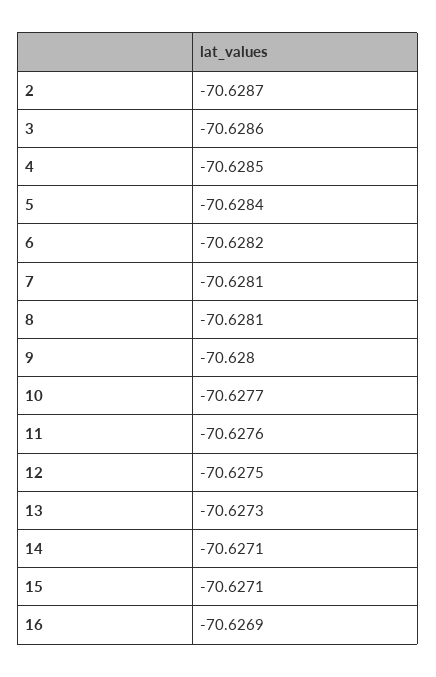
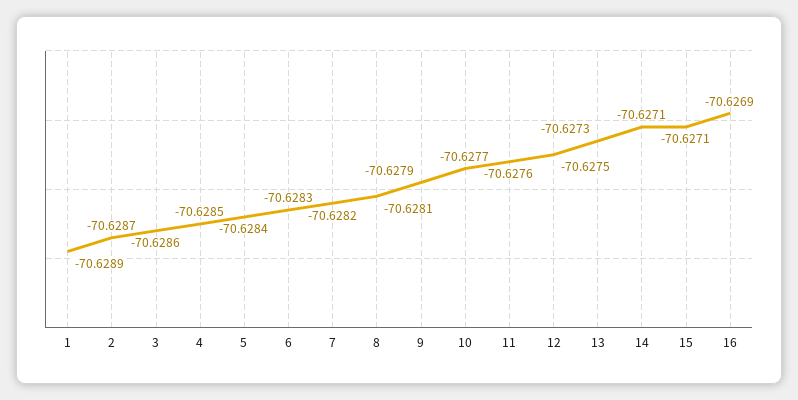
  {
    "2": -70.6287,
    "3": -70.6286,
    "4": -70.6285,
    "5": -70.6284,
-   "6": -70.6282,
+   "6": -70.6283,
-   "7": -70.6281,
+   "7": -70.6282,
    "8": -70.6281,
-   "9": -70.628,
+   "9": -70.6279,
    "10": -70.6277,
    "11": -70.6276,
    "12": -70.6275,
    "13": -70.6273,
    "14": -70.6271,
    "15": -70.6271,
-   "16": -70.6269
+   "16": -70.6269,
+   "1": -70.6289
  }

